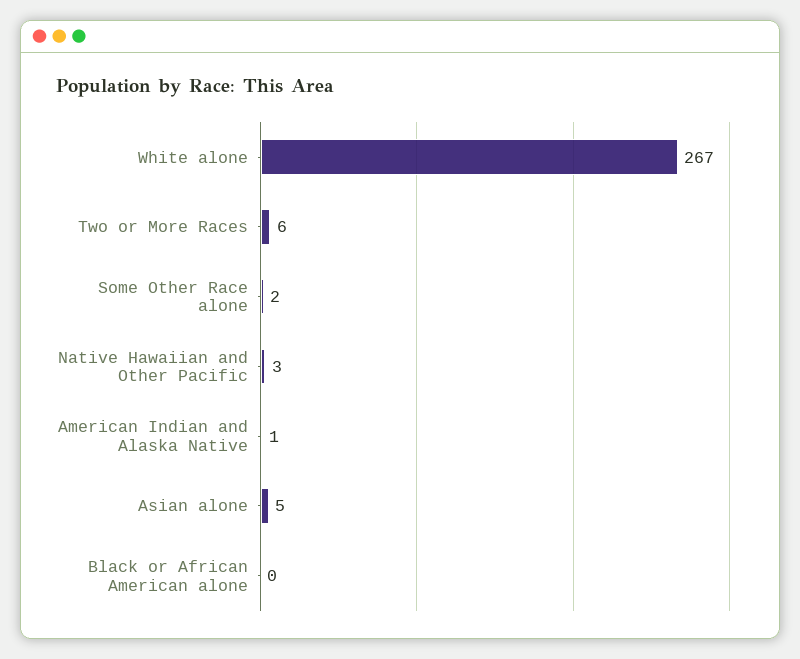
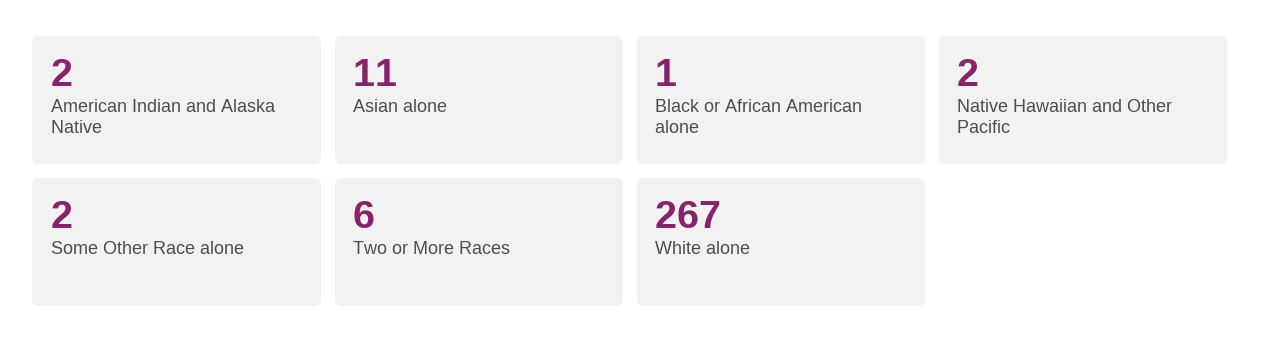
  {
    "White alone": 267,
    "Two or More Races": 6,
    "Some Other Race alone": 2,
-   "Native Hawaiian and Other Pacific": 3,
+   "Native Hawaiian and Other Pacific": 2,
-   "American Indian and Alaska Native": 1,
+   "American Indian and Alaska Native": 2,
-   "Asian alone": 5,
+   "Asian alone": 11,
-   "Black or African American alone": 0
+   "Black or African American alone": 1
  }

